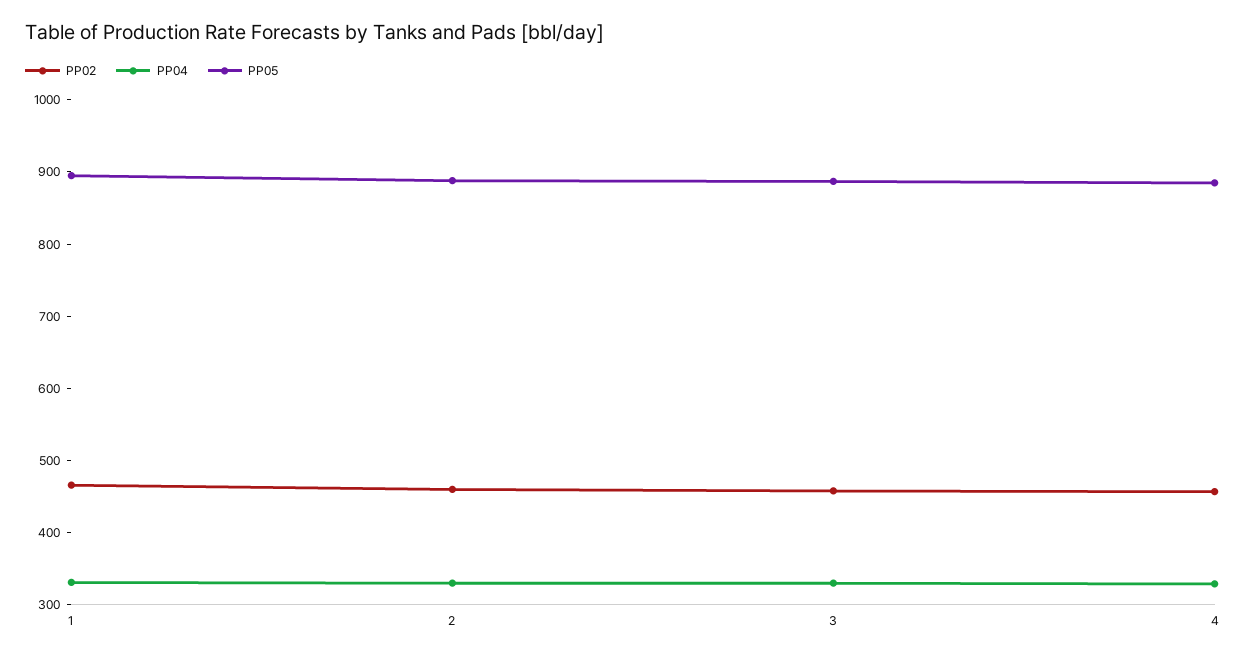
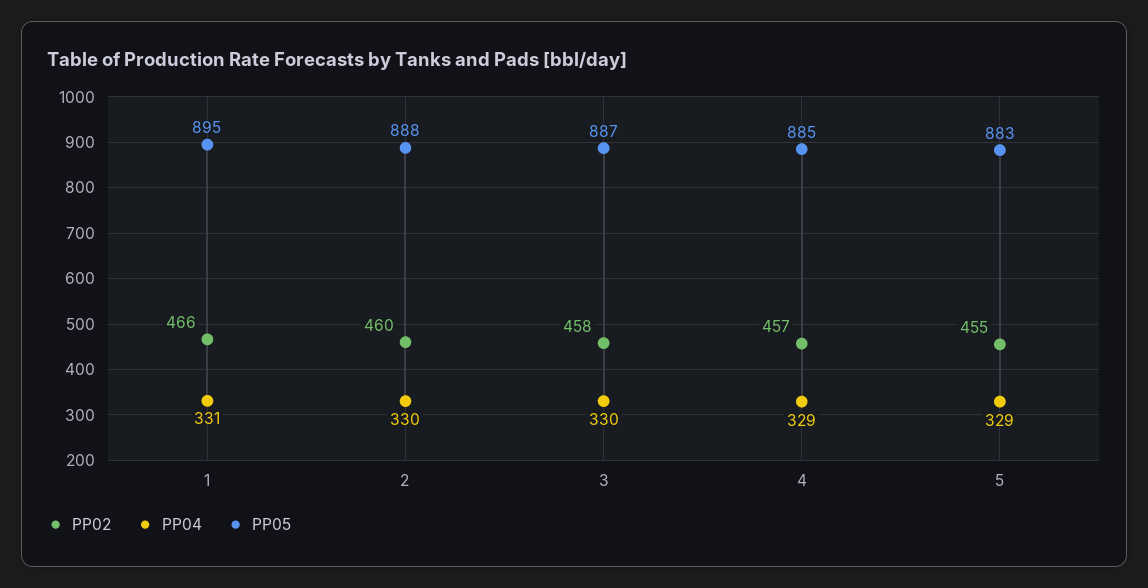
  {
    "PP02": {
      "1": 466,
      "2": 460,
      "3": 458,
-     "4": 457
+     "4": 457,
+     "5": 455
    },
    "PP04": {
      "1": 331,
      "2": 330,
      "3": 330,
-     "4": 329
+     "4": 329,
+     "5": 329
    },
    "PP05": {
      "1": 895,
      "2": 888,
      "3": 887,
-     "4": 885
+     "4": 885,
+     "5": 883
    }
  }

